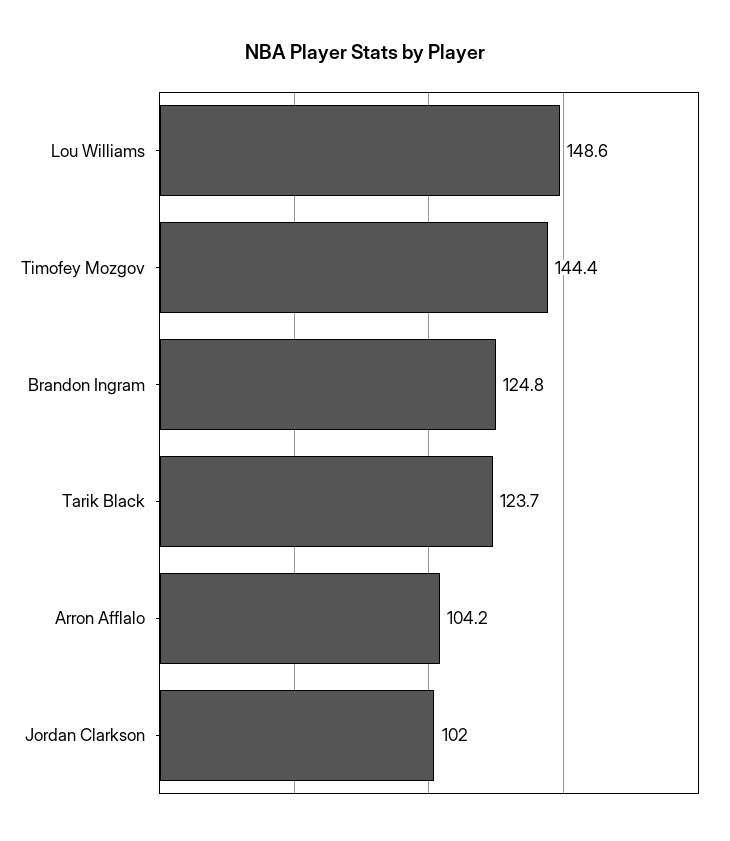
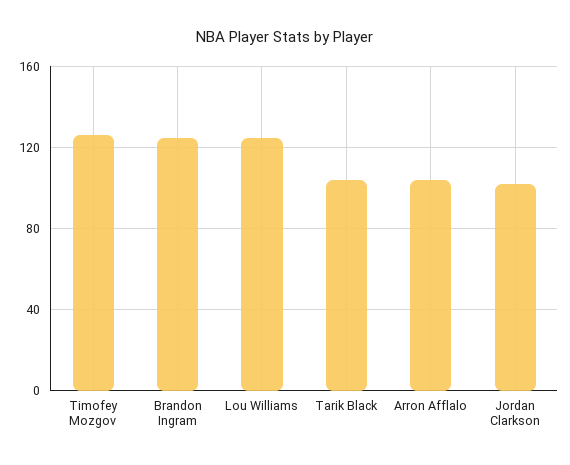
  {
-   "Lou Williams": 148.6,
+   "Lou Williams": 125,
-   "Timofey Mozgov": 144.4,
+   "Timofey Mozgov": 125,
    "Brandon Ingram": 124.8,
-   "Tarik Black": 123.7,
+   "Tarik Black": 105,
    "Arron Afflalo": 104.2,
    "Jordan Clarkson": 102
  }

